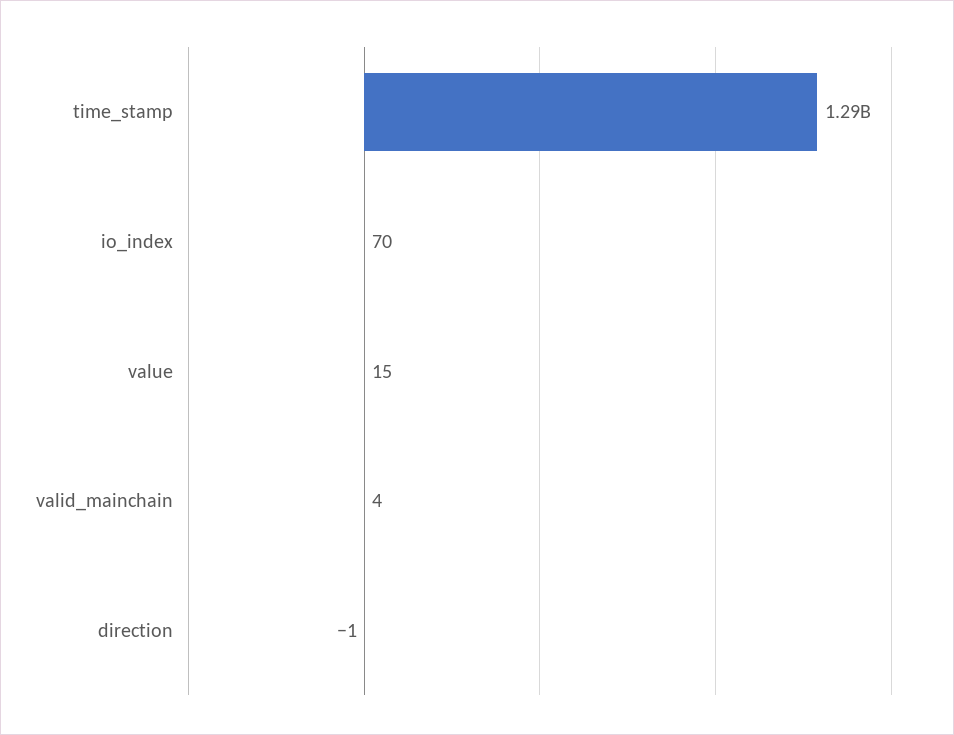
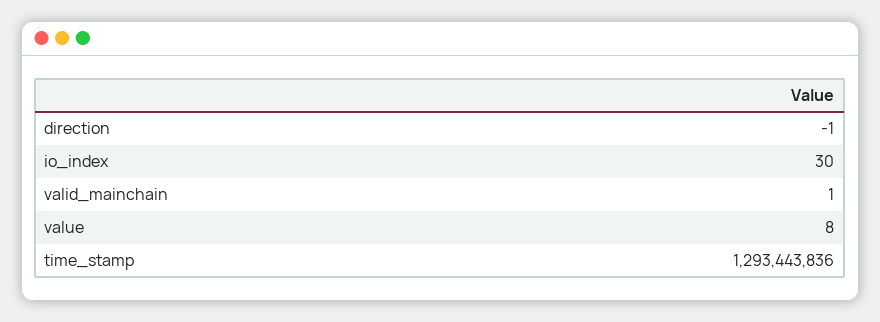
  {
    "time_stamp": 1293443836,
-   "io_index": 70,
+   "io_index": 30,
-   "value": 15,
+   "value": 8,
-   "valid_mainchain": 4,
+   "valid_mainchain": 1,
    "direction": -1
  }

